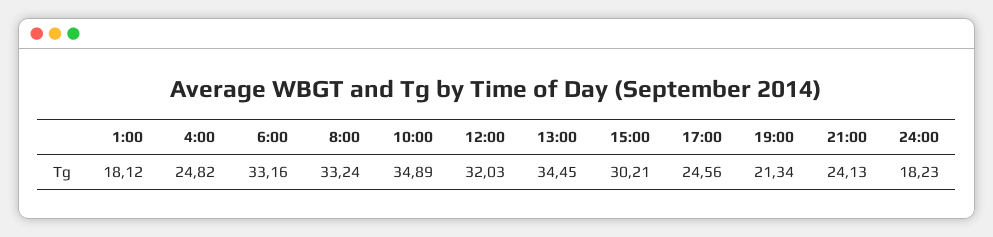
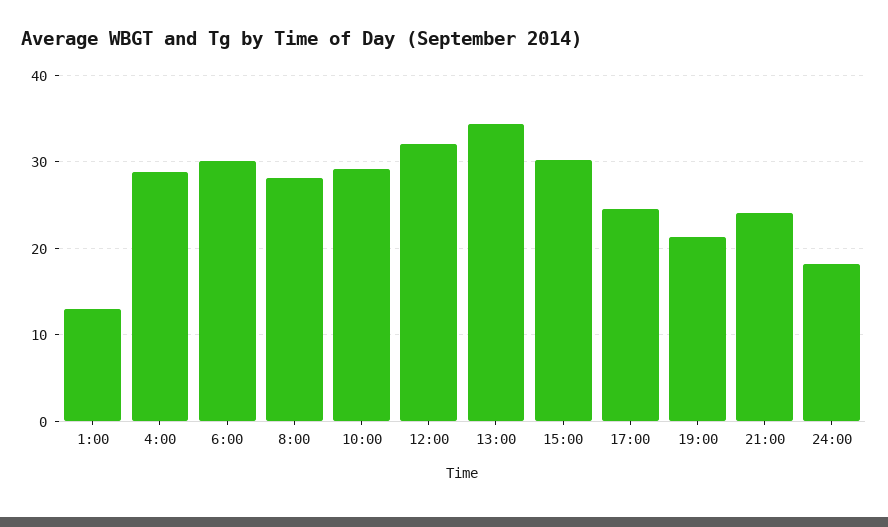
  {
-   "1:00": 18.12,
+   "1:00": 13,
-   "4:00": 24.82,
+   "4:00": 29,
-   "6:00": 33.16,
+   "6:00": 30,
-   "8:00": 33.24,
+   "8:00": 28,
-   "10:00": 34.89,
+   "10:00": 29,
    "12:00": 32.03,
    "13:00": 34.45,
    "15:00": 30.21,
    "17:00": 24.56,
    "19:00": 21.34,
    "21:00": 24.13,
    "24:00": 18.23
  }

